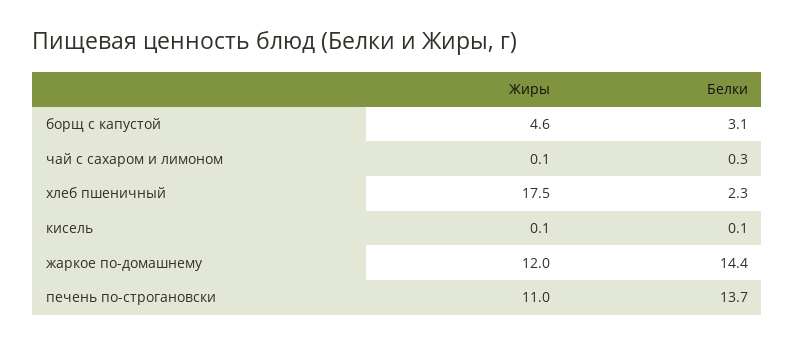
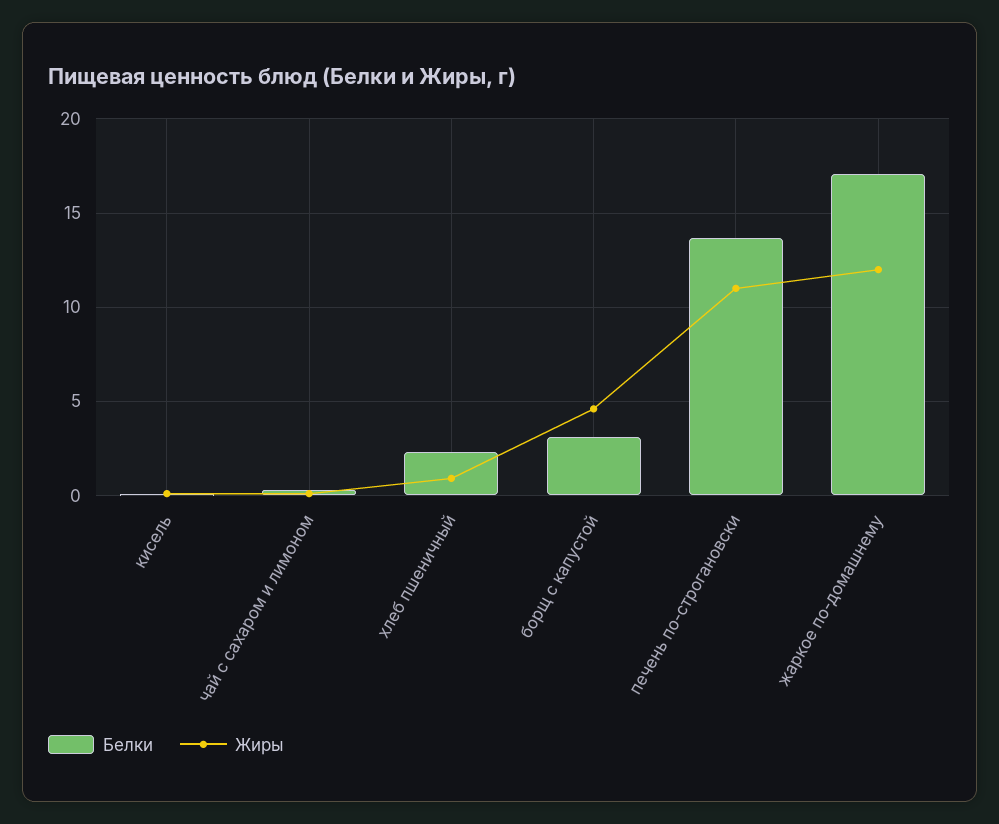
  {
    "Жиры": {
      "борщ с капустой": 4.6,
      "чай с сахаром и лимоном": 0.1,
-     "хлеб пшеничный": 17.5,
+     "хлеб пшеничный": 1,
      "кисель": 0.1,
      "жаркое по-домашнему": 12,
      "печень по-строгановски": 11
    },
    "Белки": {
      "борщ с капустой": 3.1,
      "чай с сахаром и лимоном": 0.3,
      "хлеб пшеничный": 2.3,
      "кисель": 0.1,
-     "жаркое по-домашнему": 14.4,
+     "жаркое по-домашнему": 17,
      "печень по-строгановски": 13.7
    }
  }

